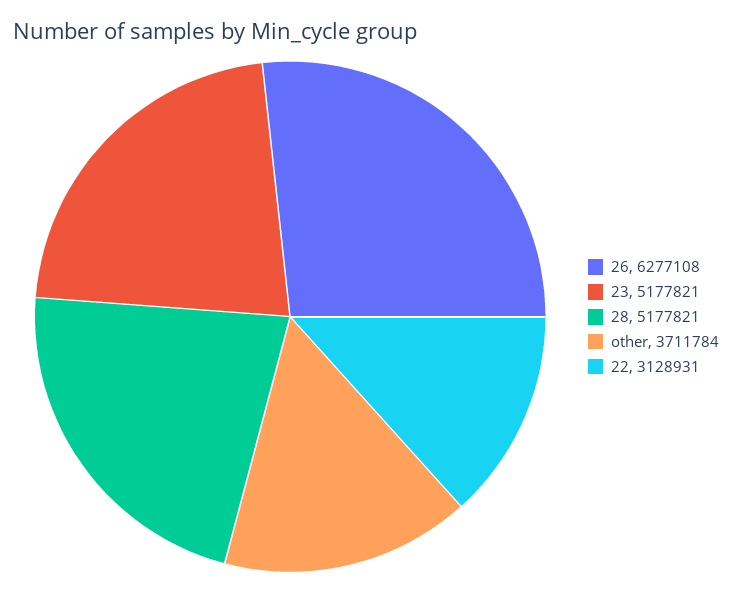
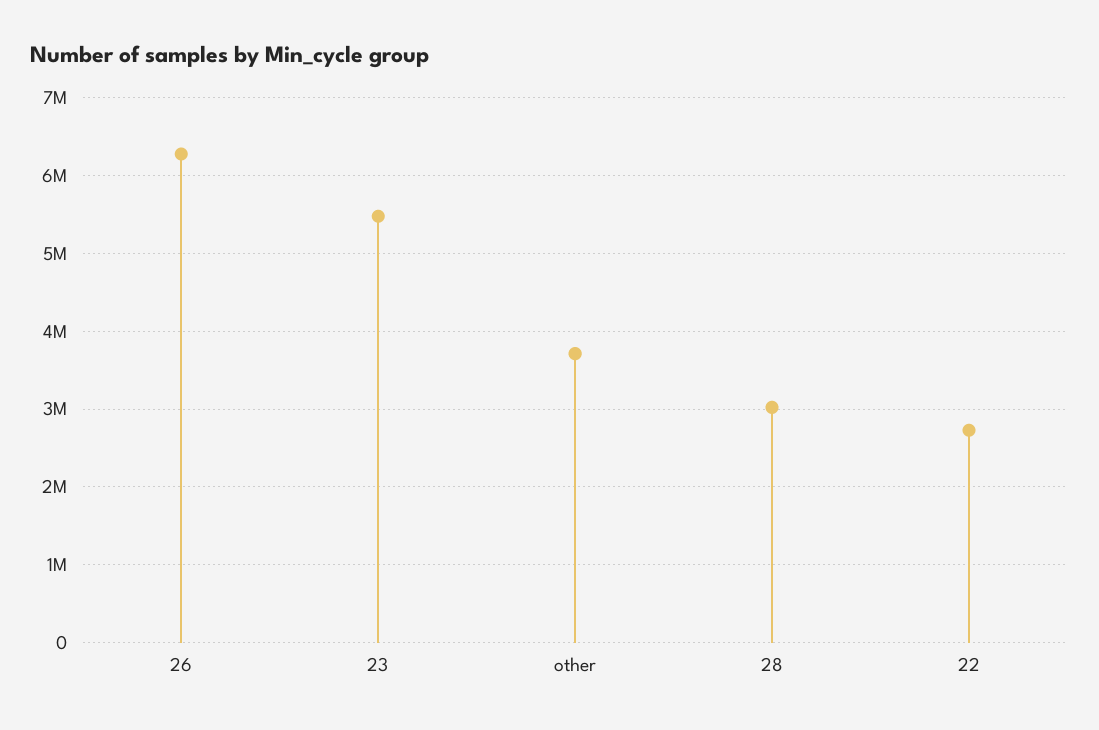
  {
    "26": 6277108,
-   "23": 5177821,
+   "23": 5500000,
-   "28": 5177821,
+   "28": 3000000,
    "other": 3711784,
-   "22": 3128931
+   "22": 2700000
  }

